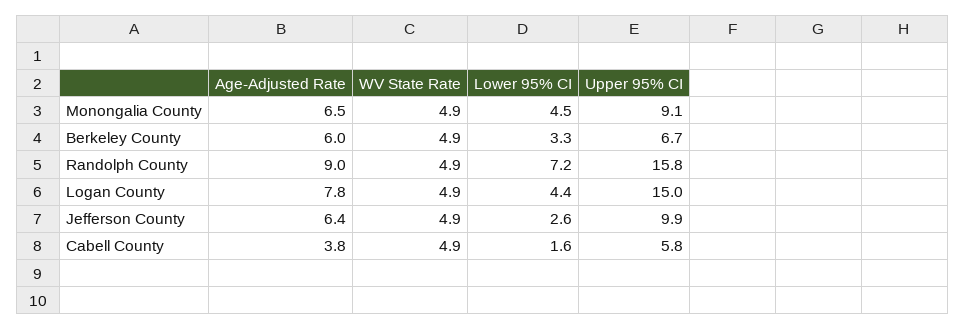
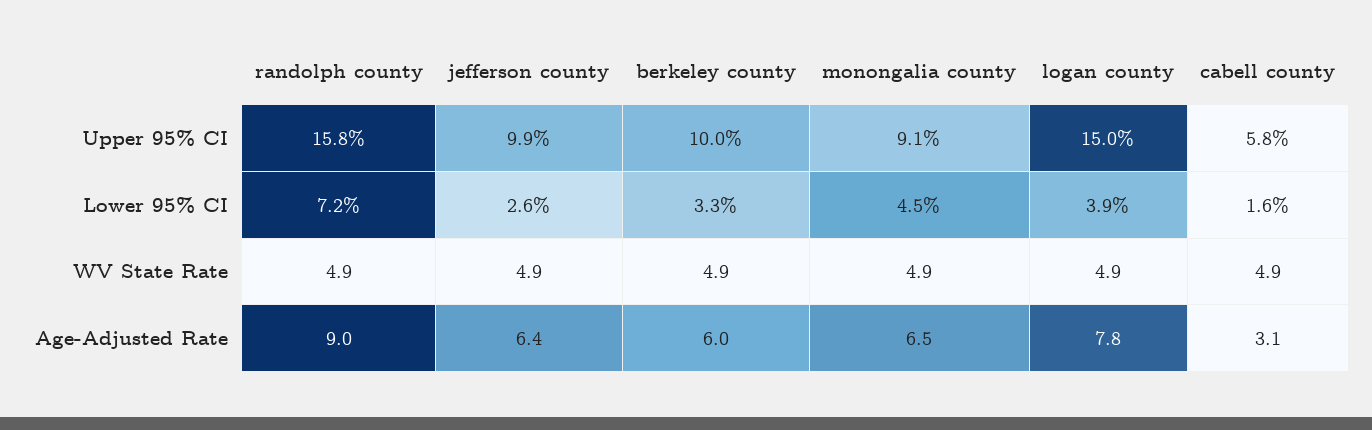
  {
    "Age-Adjusted Rate": {
      "Monongalia County": 6.5,
      "Berkeley County": 6,
      "Randolph County": 9,
      "Logan County": 7.8,
      "Jefferson County": 6.4,
-     "Cabell County": 3.8
+     "Cabell County": 3.1
    },
    "WV State Rate": {
      "Monongalia County": 4.9,
      "Berkeley County": 4.9,
      "Randolph County": 4.9,
      "Logan County": 4.9,
      "Jefferson County": 4.9,
      "Cabell County": 4.9
    },
    "Lower 95% CI": {
      "Monongalia County": 4.5,
      "Berkeley County": 3.3,
      "Randolph County": 7.2,
-     "Logan County": 4.4,
+     "Logan County": 3.9,
      "Jefferson County": 2.6,
      "Cabell County": 1.6
    },
    "Upper 95% CI": {
      "Monongalia County": 9.1,
-     "Berkeley County": 6.7,
+     "Berkeley County": 10,
      "Randolph County": 15.8,
      "Logan County": 15,
      "Jefferson County": 9.9,
      "Cabell County": 5.8
    }
  }

